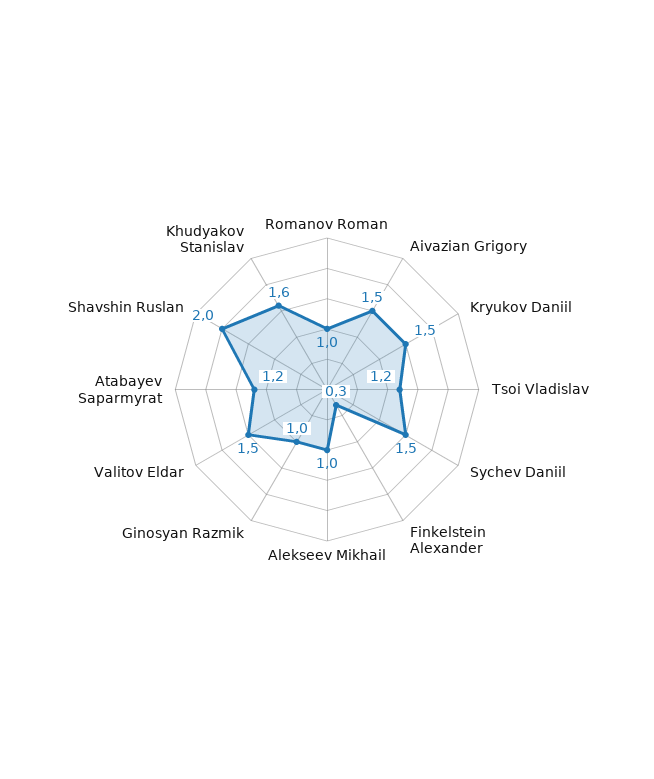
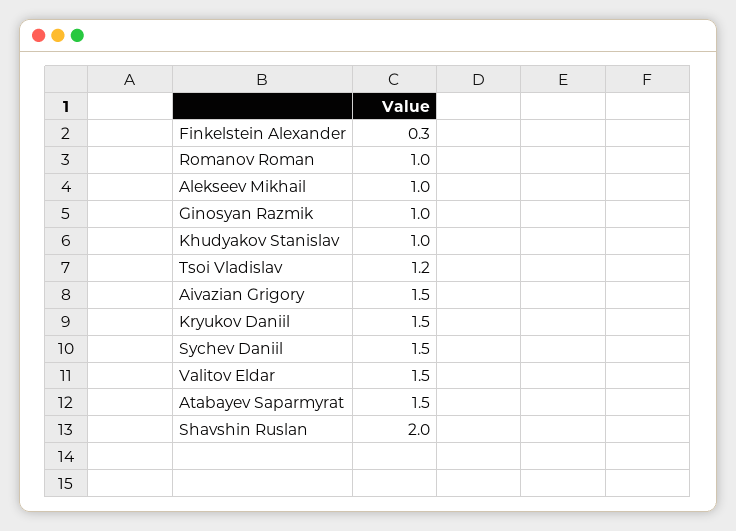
  {
    "Romanov Roman": 1,
    "Aivazian Grigory": 1.5,
    "Kryukov Daniil": 1.5,
    "Tsoi Vladislav": 1.2,
    "Sychev Daniil": 1.5,
    "Finkelstein Alexander": 0.3,
    "Alekseev Mikhail": 1,
    "Ginosyan Razmik": 1,
    "Valitov Eldar": 1.5,
-   "Atabayev Saparmyrat": 1.2,
+   "Atabayev Saparmyrat": 1.5,
    "Shavshin Ruslan": 2,
-   "Khudyakov Stanislav": 1.6
+   "Khudyakov Stanislav": 1
  }

